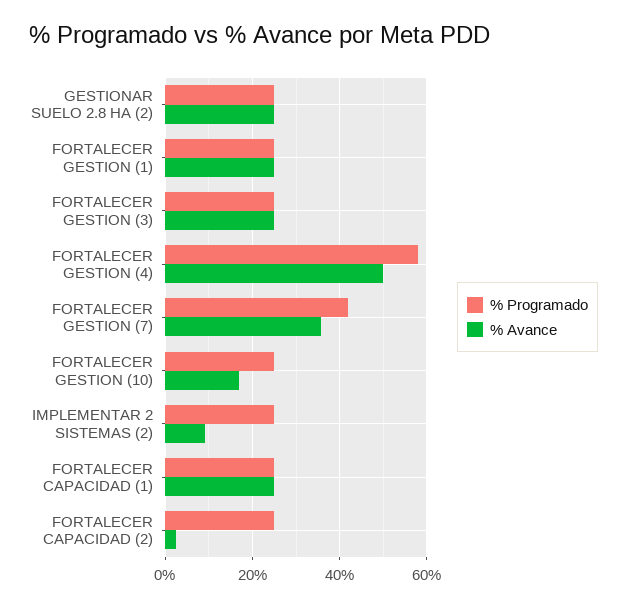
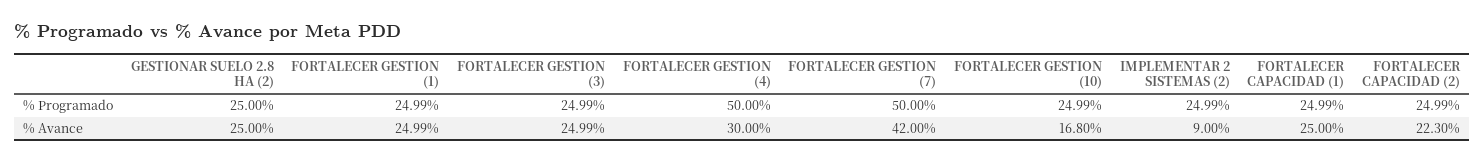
  {
    "% Programado": {
      "GESTIONAR SUELO 2.8 HA (2)": 25,
      "FORTALECER GESTION (1)": 24.99,
      "FORTALECER GESTION (3)": 24.99,
-     "FORTALECER GESTION (4)": 58,
+     "FORTALECER GESTION (4)": 50,
-     "FORTALECER GESTION (7)": 42,
+     "FORTALECER GESTION (7)": 50,
      "FORTALECER GESTION (10)": 24.99,
      "IMPLEMENTAR 2 SISTEMAS (2)": 24.99,
      "FORTALECER CAPACIDAD (1)": 24.99,
      "FORTALECER CAPACIDAD (2)": 24.99
    },
    "% Avance": {
      "GESTIONAR SUELO 2.8 HA (2)": 25,
      "FORTALECER GESTION (1)": 24.99,
      "FORTALECER GESTION (3)": 24.99,
-     "FORTALECER GESTION (4)": 50,
+     "FORTALECER GESTION (4)": 30,
-     "FORTALECER GESTION (7)": 36,
+     "FORTALECER GESTION (7)": 42,
      "FORTALECER GESTION (10)": 16.8,
      "IMPLEMENTAR 2 SISTEMAS (2)": 9,
      "FORTALECER CAPACIDAD (1)": 25,
-     "FORTALECER CAPACIDAD (2)": 2
+     "FORTALECER CAPACIDAD (2)": 22.3
    }
  }

